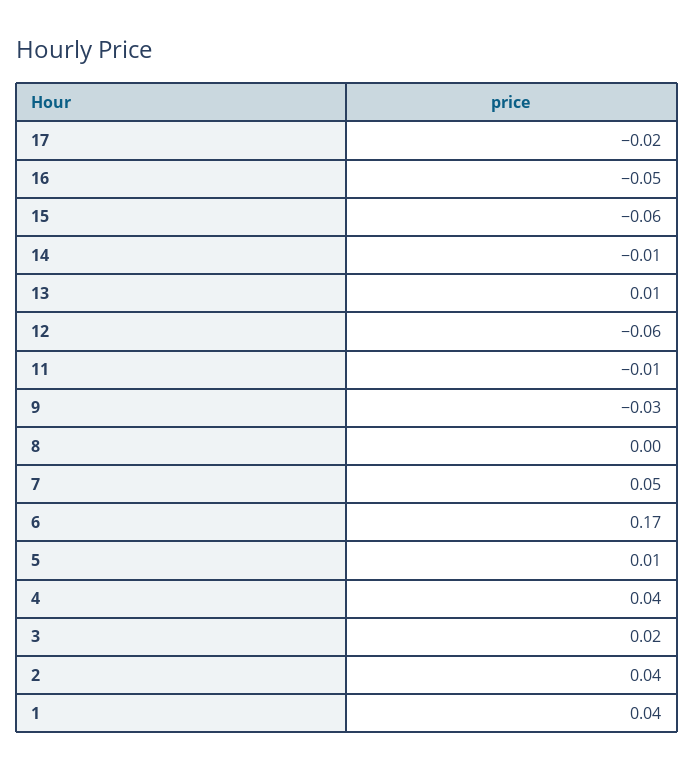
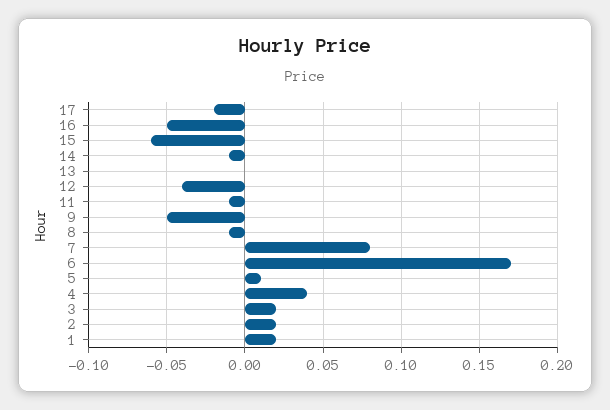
  {
    "17": -0.02,
    "16": -0.05,
    "15": -0.06,
    "14": -0.01,
-   "13": 0.01,
+   "13": 0,
-   "12": -0.06,
+   "12": -0.04,
    "11": -0.01,
-   "9": -0.03,
+   "9": -0.05,
-   "8": 0,
+   "8": -0.01,
-   "7": 0.05,
+   "7": 0.08,
    "6": 0.17,
    "5": 0.01,
    "4": 0.04,
    "3": 0.02,
-   "2": 0.04,
+   "2": 0.02,
-   "1": 0.04
+   "1": 0.02
  }

